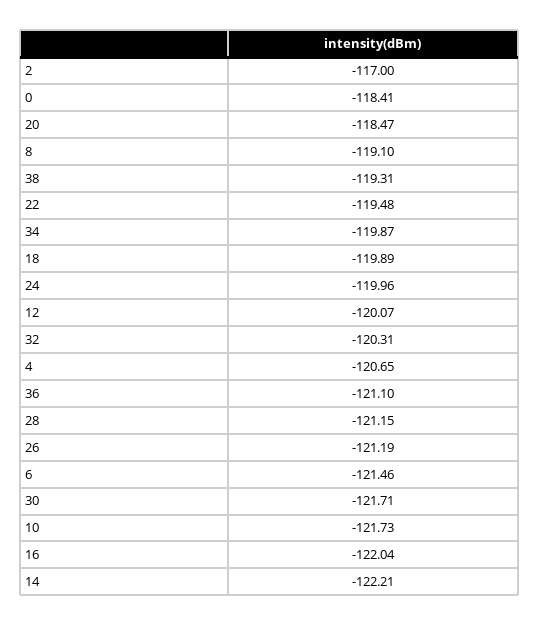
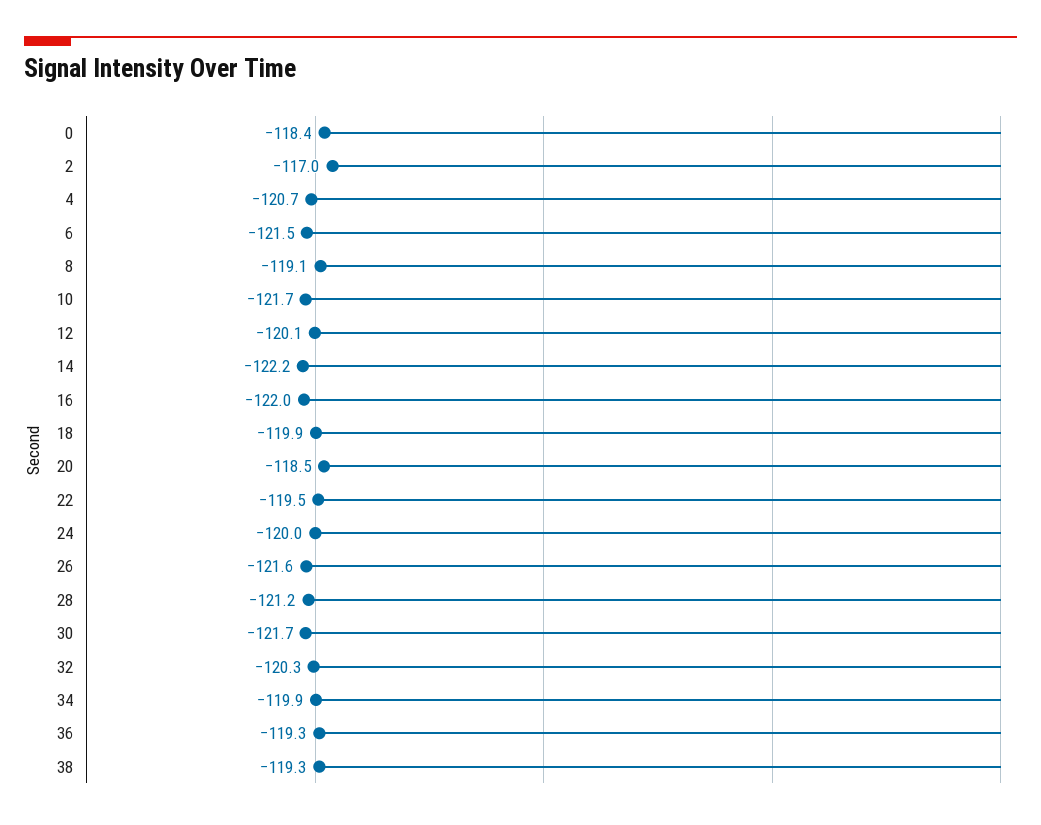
  {
    "2": -117,
    "0": -118.41,
    "20": -118.47,
    "8": -119.1,
    "38": -119.31,
    "22": -119.48,
    "34": -119.87,
    "18": -119.89,
    "24": -119.96,
    "12": -120.07,
    "32": -120.31,
    "4": -120.65,
-   "36": -121.1,
+   "36": -119.3,
    "28": -121.15,
-   "26": -121.19,
+   "26": -121.6,
    "6": -121.46,
    "30": -121.71,
    "10": -121.73,
    "16": -122.04,
    "14": -122.21
  }

